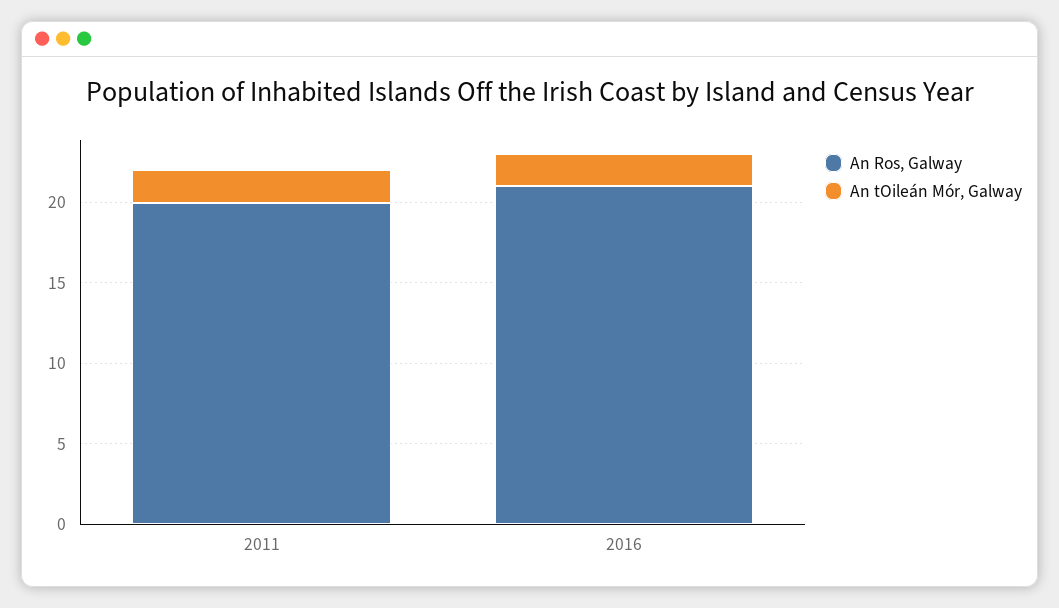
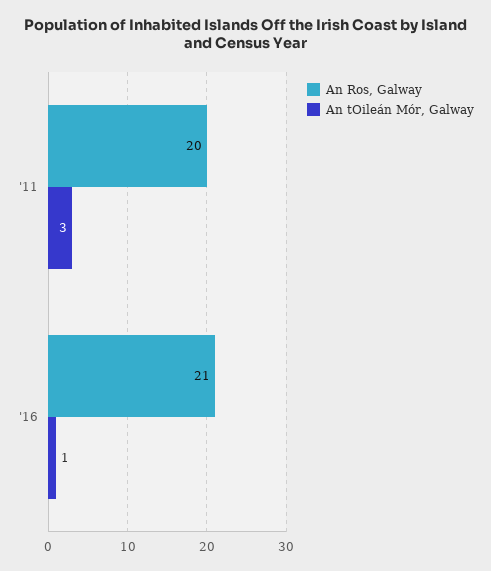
  {
    "An Ros, Galway": {
      "2011": 20,
      "2016": 21
    },
    "An tOileán Mór, Galway": {
-     "2011": 2,
+     "2011": 3,
-     "2016": 2
+     "2016": 1
    }
  }

